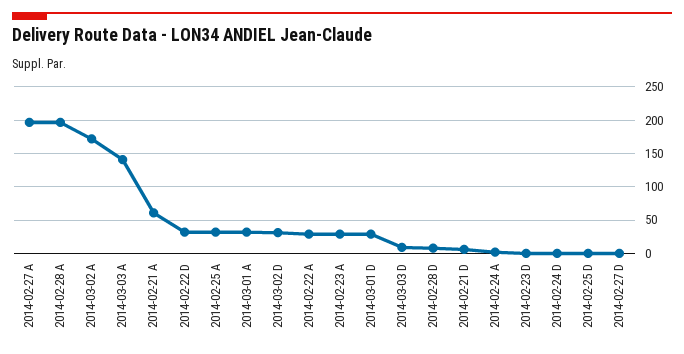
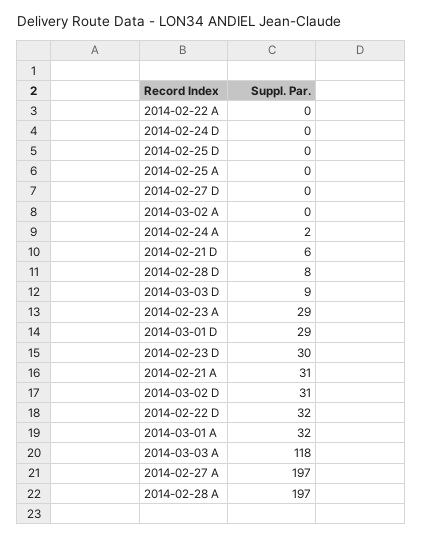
  {
    "2014-02-27 A": 197,
    "2014-02-28 A": 197,
-   "2014-03-02 A": 170,
+   "2014-03-02 A": 0,
-   "2014-03-03 A": 140,
+   "2014-03-03 A": 118,
-   "2014-02-21 A": 60,
+   "2014-02-21 A": 31,
    "2014-02-22 D": 32,
-   "2014-02-25 A": 30,
+   "2014-02-25 A": 0,
    "2014-03-01 A": 32,
    "2014-03-02 D": 31,
-   "2014-02-22 A": 30,
+   "2014-02-22 A": 0,
    "2014-02-23 A": 29,
    "2014-03-01 D": 29,
    "2014-03-03 D": 9,
    "2014-02-28 D": 8,
    "2014-02-21 D": 6,
    "2014-02-24 A": 2,
-   "2014-02-23 D": 0,
+   "2014-02-23 D": 30,
    "2014-02-24 D": 0,
    "2014-02-25 D": 0,
    "2014-02-27 D": 0
  }

